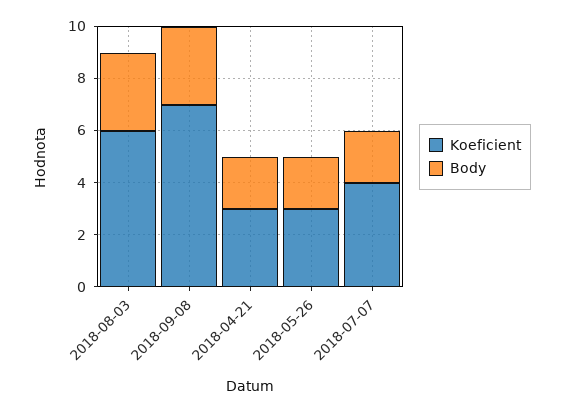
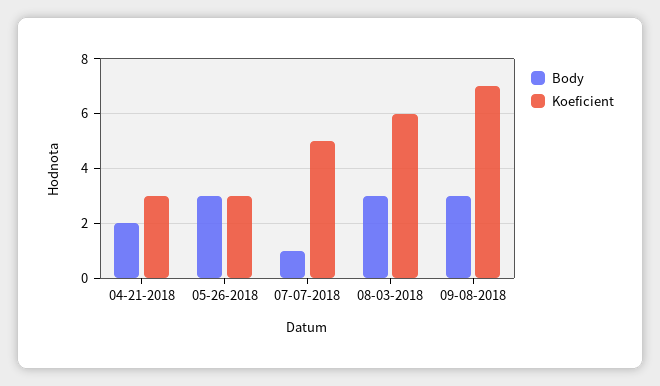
  {
    "Koeficient": {
      "2018-08-03": 6,
      "2018-09-08": 7,
      "2018-04-21": 3,
      "2018-05-26": 3,
-     "2018-07-07": 4
+     "2018-07-07": 5
    },
    "Body": {
      "2018-08-03": 3,
      "2018-09-08": 3,
      "2018-04-21": 2,
-     "2018-05-26": 2,
+     "2018-05-26": 3,
-     "2018-07-07": 2
+     "2018-07-07": 1
    }
  }

